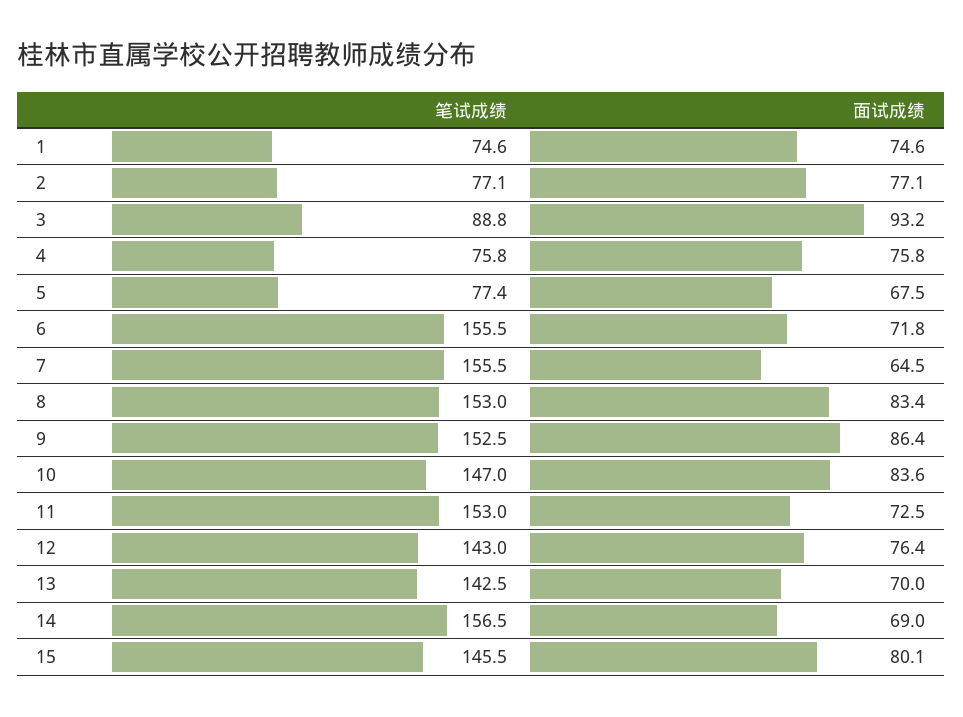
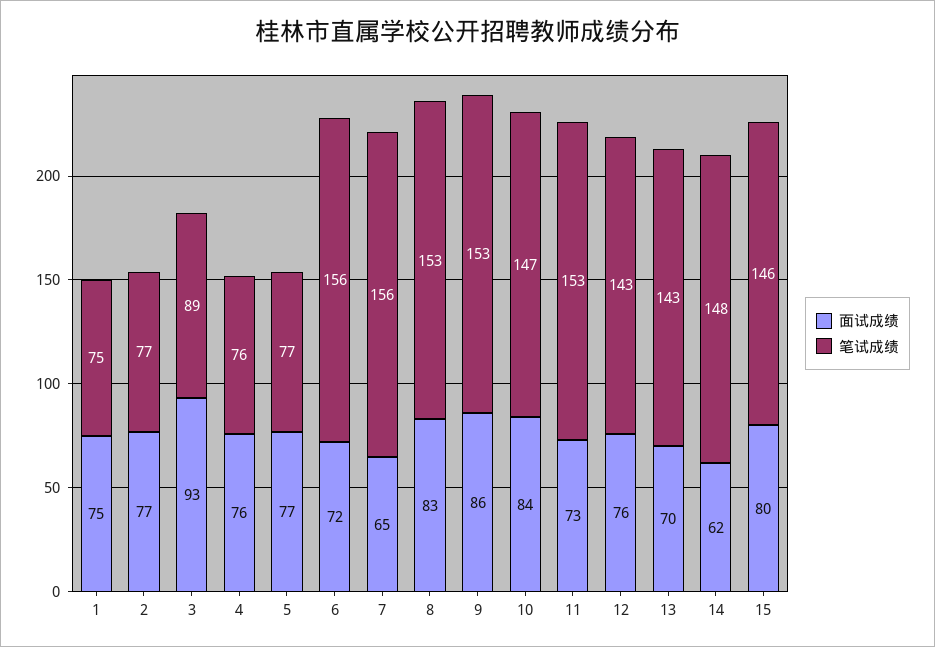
  {
    "笔试成绩": {
      "1": 74.6,
      "2": 77.1,
      "3": 88.8,
      "4": 75.8,
      "5": 77.4,
      "6": 155.5,
      "7": 155.5,
      "8": 153,
      "9": 152.5,
      "10": 147,
      "11": 153,
      "12": 143,
      "13": 142.5,
-     "14": 156.5,
+     "14": 148,
      "15": 145.5
    },
    "面试成绩": {
      "1": 74.6,
      "2": 77.1,
      "3": 93.2,
      "4": 75.8,
-     "5": 67.5,
+     "5": 77,
      "6": 71.8,
      "7": 64.5,
      "8": 83.4,
      "9": 86.4,
      "10": 83.6,
      "11": 72.5,
      "12": 76.4,
      "13": 70,
-     "14": 69,
+     "14": 62,
      "15": 80.1
    }
  }

